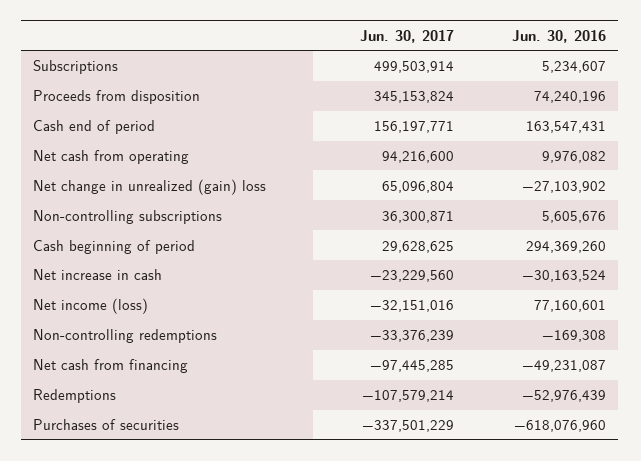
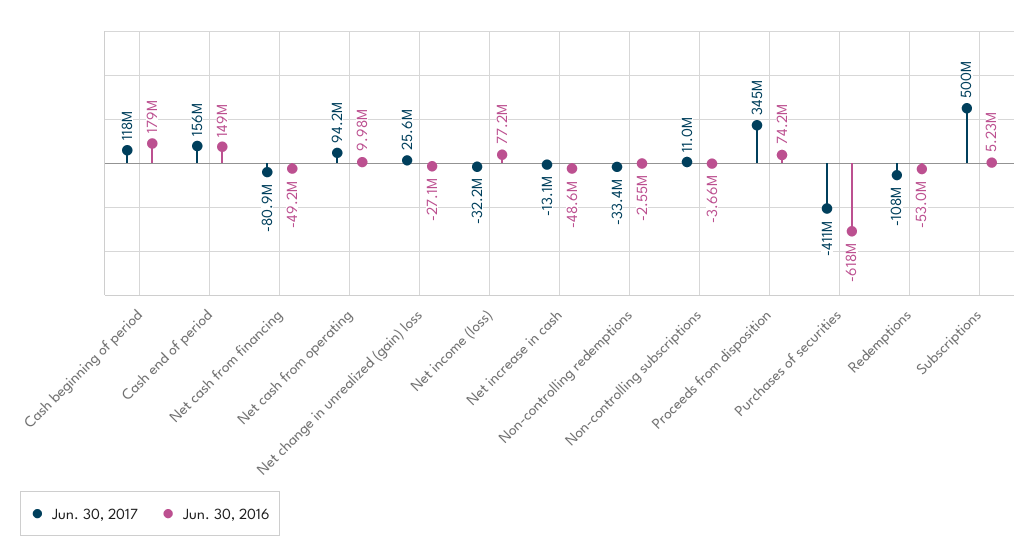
  {
    "Jun. 30, 2017": {
      "Subscriptions": 499503914,
      "Proceeds from disposition": 345153824,
      "Cash end of period": 156197771,
      "Net cash from operating": 94216600,
-     "Net change in unrealized (gain) loss": 65096804,
+     "Net change in unrealized (gain) loss": 25600000,
-     "Non-controlling subscriptions": 36300871,
+     "Non-controlling subscriptions": 11000000,
-     "Cash beginning of period": 29628625,
+     "Cash beginning of period": 118000000,
-     "Net increase in cash": -23229560,
+     "Net increase in cash": -13100000,
      "Net income (loss)": -32151016,
      "Non-controlling redemptions": -33376239,
-     "Net cash from financing": -97445285,
+     "Net cash from financing": -80900000,
      "Redemptions": -107579214,
-     "Purchases of securities": -337501229
+     "Purchases of securities": -411000000
    },
    "Jun. 30, 2016": {
      "Subscriptions": 5234607,
      "Proceeds from disposition": 74240196,
-     "Cash end of period": 163547431,
+     "Cash end of period": 149000000,
      "Net cash from operating": 9976082,
      "Net change in unrealized (gain) loss": -27103902,
-     "Non-controlling subscriptions": 5605676,
+     "Non-controlling subscriptions": -3660000,
-     "Cash beginning of period": 294369260,
+     "Cash beginning of period": 179000000,
-     "Net increase in cash": -30163524,
+     "Net increase in cash": -48600000,
      "Net income (loss)": 77160601,
-     "Non-controlling redemptions": -169308,
+     "Non-controlling redemptions": -2550000,
      "Net cash from financing": -49231087,
      "Redemptions": -52976439,
      "Purchases of securities": -618076960
    }
  }

